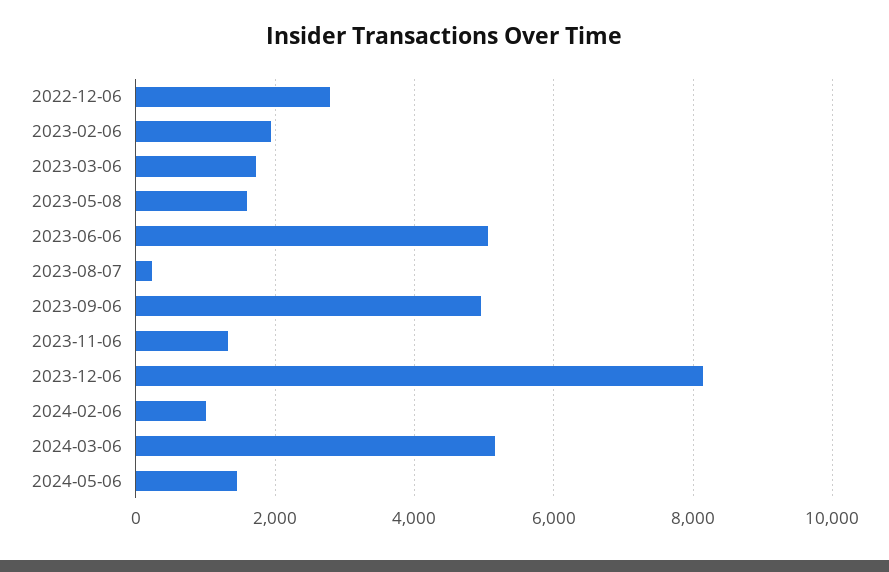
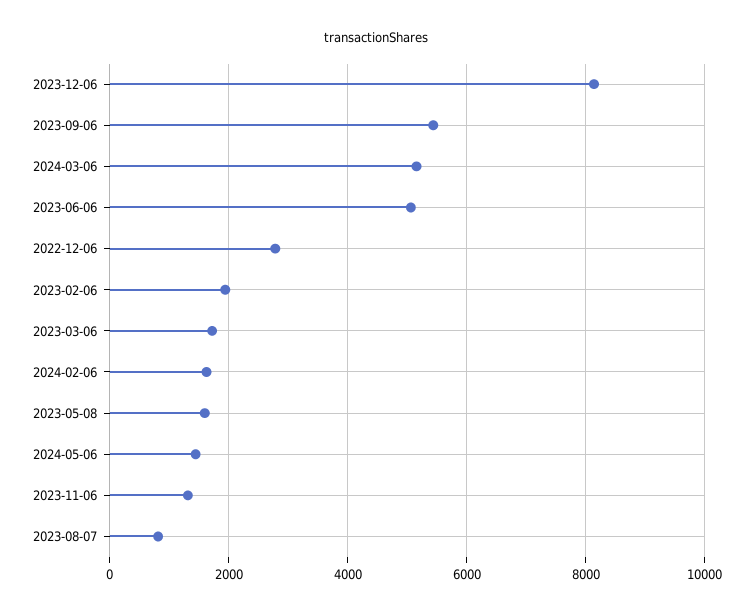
  {
    "2022-12-06": 2800,
    "2023-02-06": 2000,
    "2023-03-06": 1800,
    "2023-05-08": 1600,
    "2023-06-06": 5000,
-   "2023-08-07": 200,
+   "2023-08-07": 800,
-   "2023-09-06": 5000,
+   "2023-09-06": 5400,
    "2023-11-06": 1400,
    "2023-12-06": 8200,
-   "2024-02-06": 1000,
+   "2024-02-06": 1600,
    "2024-03-06": 5200,
    "2024-05-06": 1400
  }

